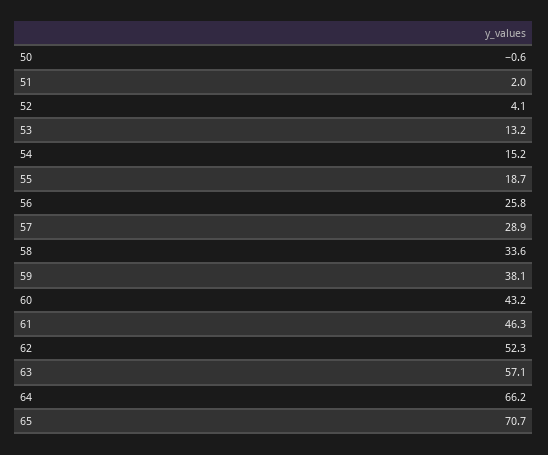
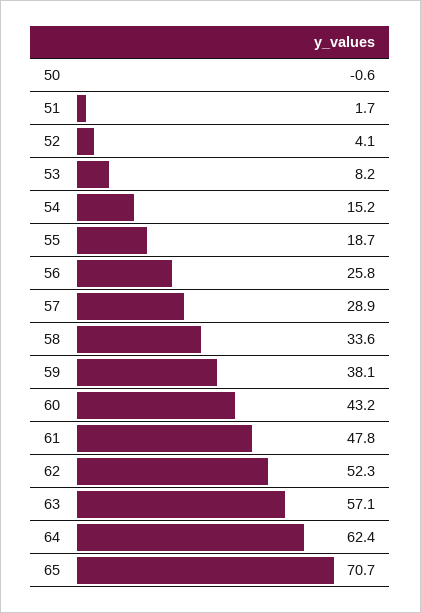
  {
    "50": -0.6,
-   "51": 2,
+   "51": 1.7,
    "52": 4.1,
-   "53": 13.2,
+   "53": 8.2,
    "54": 15.2,
    "55": 18.7,
    "56": 25.8,
    "57": 28.9,
    "58": 33.6,
    "59": 38.1,
    "60": 43.2,
-   "61": 46.3,
+   "61": 47.8,
    "62": 52.3,
    "63": 57.1,
-   "64": 66.2,
+   "64": 62.4,
    "65": 70.7
  }

